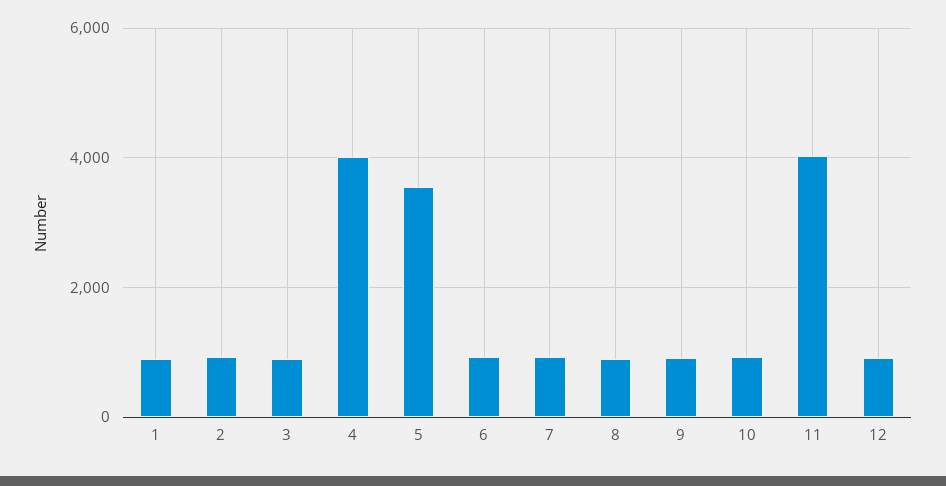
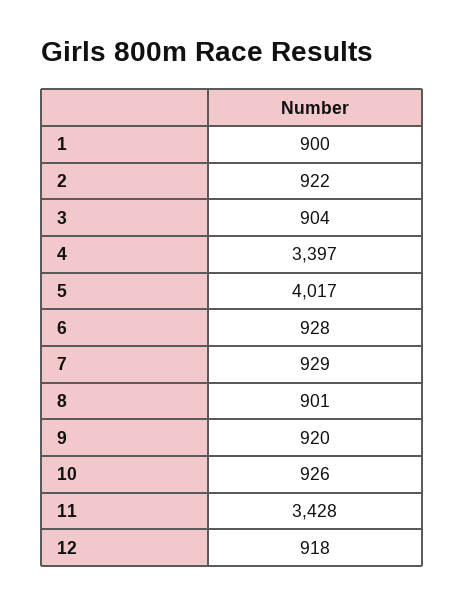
  {
    "1": 900,
    "2": 922,
    "3": 904,
-   "4": 4000,
+   "4": 3397,
-   "5": 3600,
+   "5": 4017,
    "6": 928,
    "7": 929,
    "8": 901,
    "9": 920,
    "10": 926,
-   "11": 4000,
+   "11": 3428,
    "12": 918
  }

